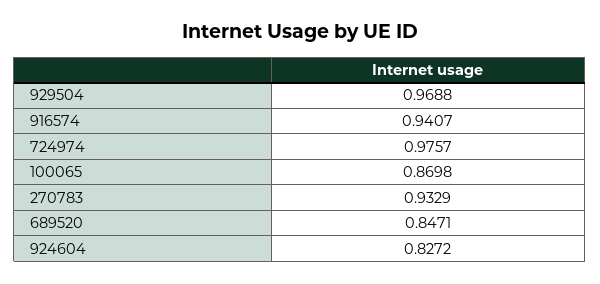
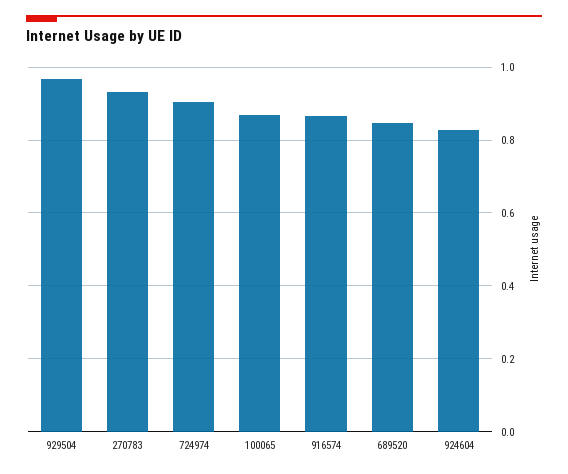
  {
    "929504": 0.9688,
-   "916574": 0.9407,
+   "916574": 0.86,
-   "724974": 0.9757,
+   "724974": 0.9,
    "100065": 0.8698,
    "270783": 0.9329,
    "689520": 0.8471,
    "924604": 0.8272
  }

